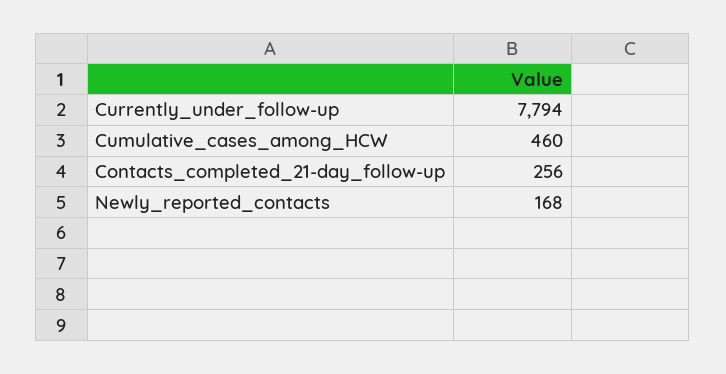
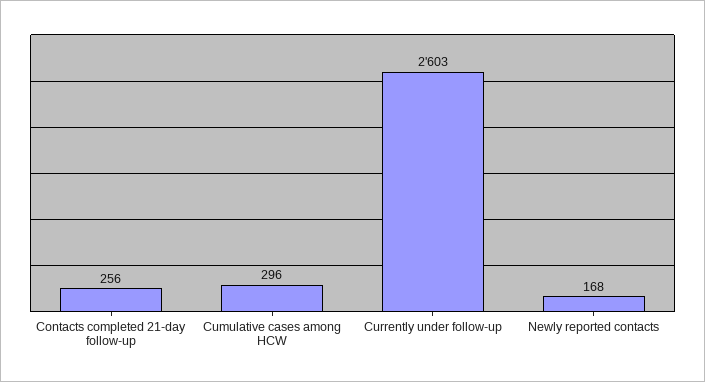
  {
-   "Currently_under_follow-up": 7794,
+   "Currently_under_follow-up": 2603,
-   "Cumulative_cases_among_HCW": 460,
+   "Cumulative_cases_among_HCW": 296,
    "Contacts_completed_21-day_follow-up": 256,
    "Newly_reported_contacts": 168
  }

